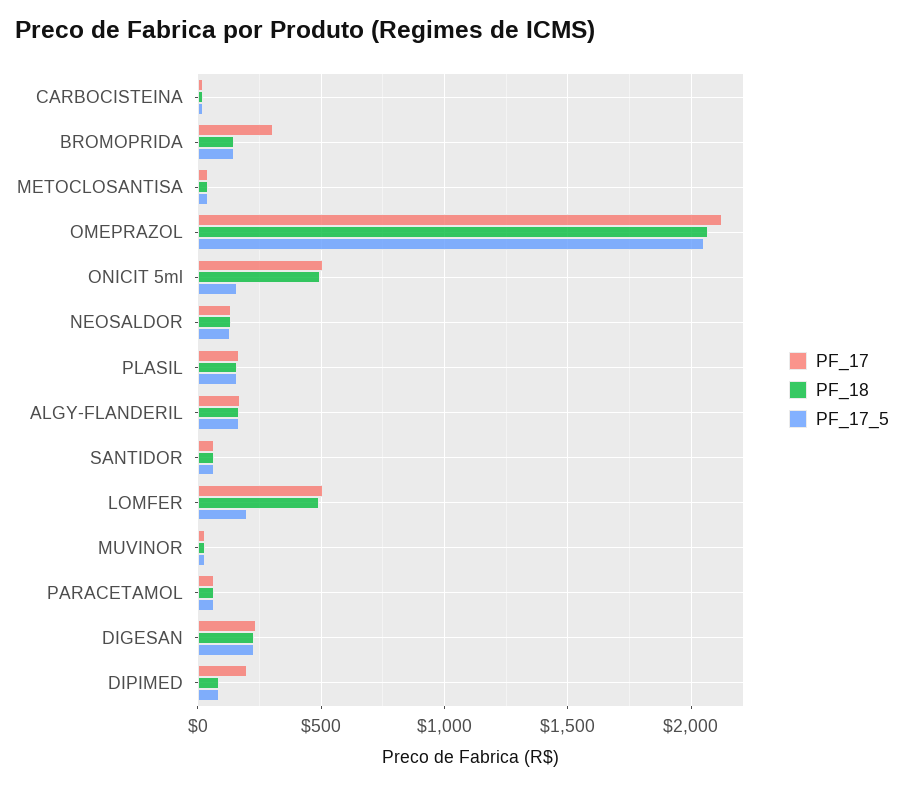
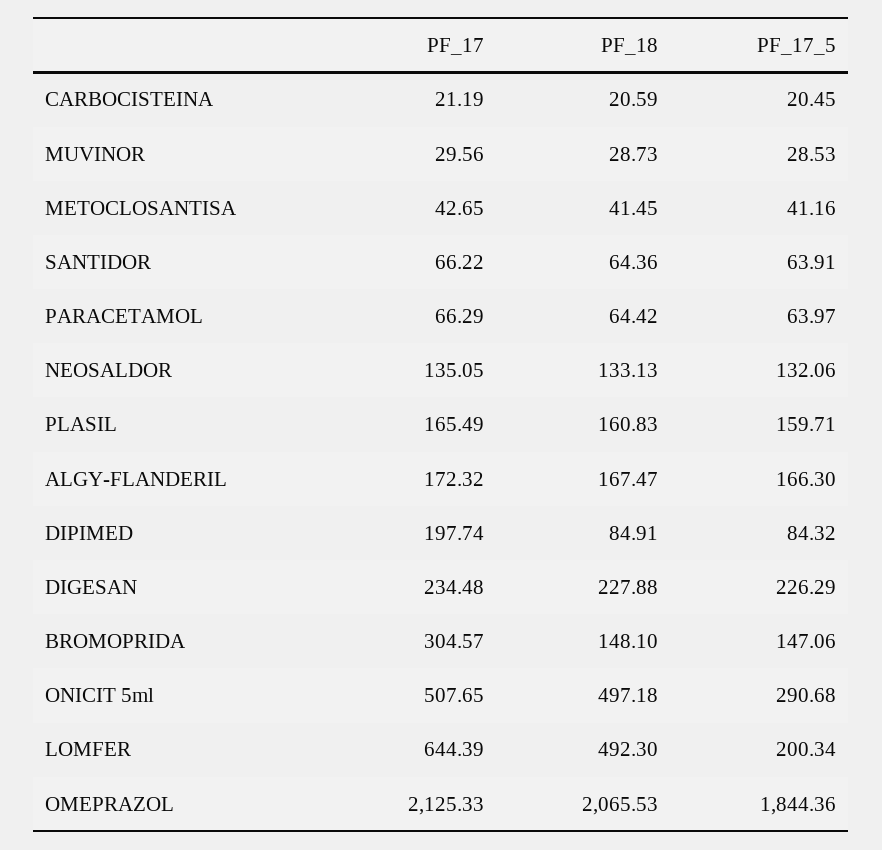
  {
    "PF_17": {
      "CARBOCISTEINA": 21.19,
      "BROMOPRIDA": 304.57,
      "METOCLOSANTISA": 42.65,
      "OMEPRAZOL": 2125.33,
      "ONICIT 5ml": 507.65,
      "NEOSALDOR": 135.05,
      "PLASIL": 165.49,
      "ALGY-FLANDERIL": 172.32,
      "SANTIDOR": 66.22,
-     "LOMFER": 500,
+     "LOMFER": 644.39,
      "MUVINOR": 29.56,
      "PARACETAMOL": 66.29,
      "DIGESAN": 234.48,
      "DIPIMED": 197.74
    },
    "PF_18": {
      "CARBOCISTEINA": 20.59,
      "BROMOPRIDA": 148.1,
      "METOCLOSANTISA": 41.45,
      "OMEPRAZOL": 2065.53,
      "ONICIT 5ml": 497.18,
      "NEOSALDOR": 133.13,
      "PLASIL": 160.83,
      "ALGY-FLANDERIL": 167.47,
      "SANTIDOR": 64.36,
      "LOMFER": 492.3,
      "MUVINOR": 28.73,
      "PARACETAMOL": 64.42,
      "DIGESAN": 227.88,
      "DIPIMED": 84.91
    },
    "PF_17_5": {
      "CARBOCISTEINA": 20.45,
      "BROMOPRIDA": 147.06,
      "METOCLOSANTISA": 41.16,
-     "OMEPRAZOL": 2050,
+     "OMEPRAZOL": 1844.36,
-     "ONICIT 5ml": 150,
+     "ONICIT 5ml": 290.68,
      "NEOSALDOR": 132.06,
      "PLASIL": 159.71,
      "ALGY-FLANDERIL": 166.3,
      "SANTIDOR": 63.91,
      "LOMFER": 200.34,
      "MUVINOR": 28.53,
      "PARACETAMOL": 63.97,
      "DIGESAN": 226.29,
      "DIPIMED": 84.32
    }
  }

